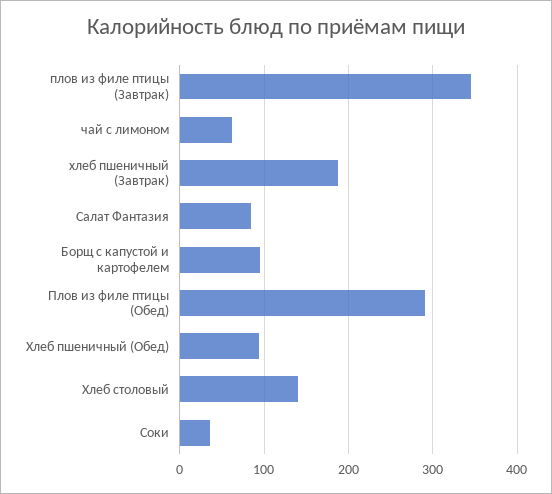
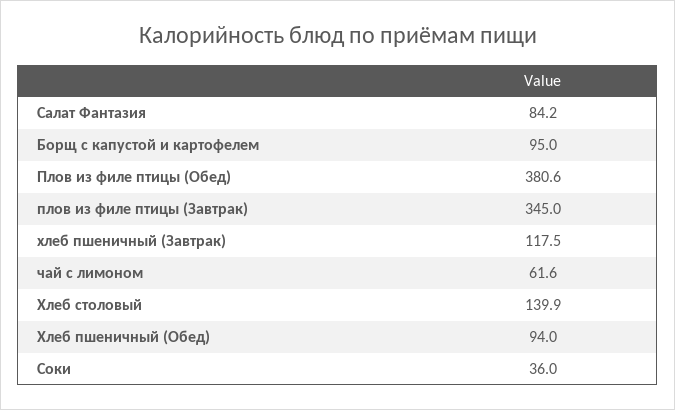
  {
    "плов из филе птицы (Завтрак)": 345,
    "чай с лимоном": 61.6,
-   "хлеб пшеничный (Завтрак)": 190,
+   "хлеб пшеничный (Завтрак)": 117.5,
    "Салат Фантазия": 84.2,
    "Борщ с капустой и картофелем": 95,
-   "Плов из филе птицы (Обед)": 290,
+   "Плов из филе птицы (Обед)": 380.6,
    "Хлеб пшеничный (Обед)": 94,
    "Хлеб столовый": 139.9,
    "Соки": 36
  }

